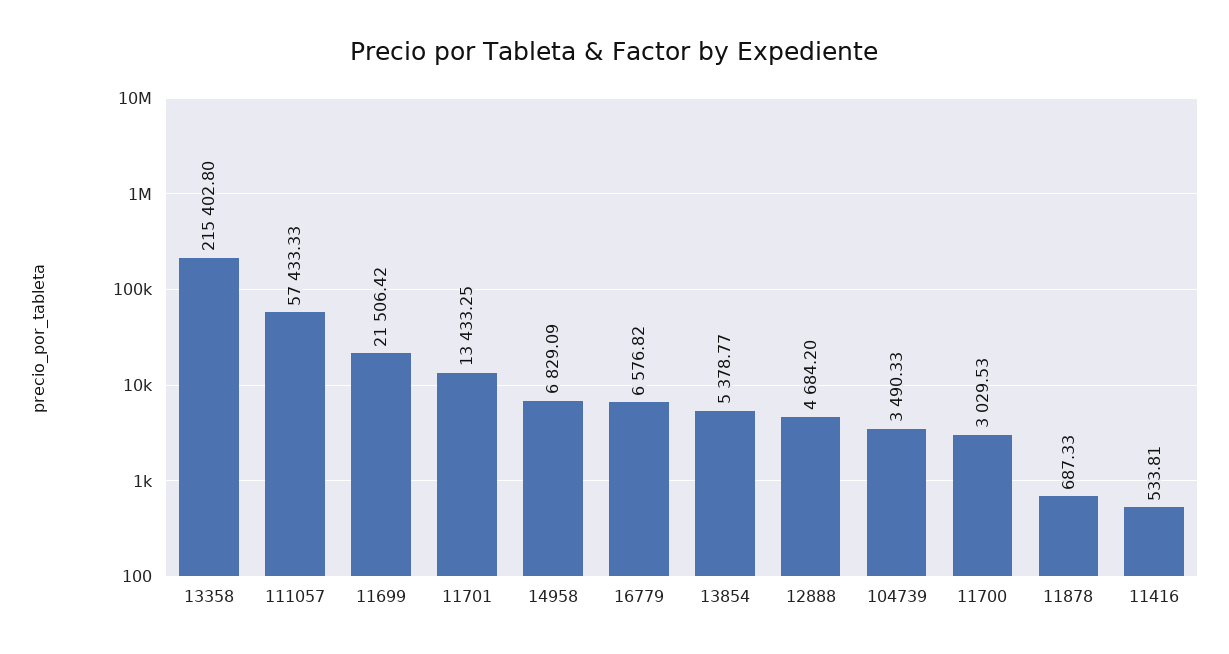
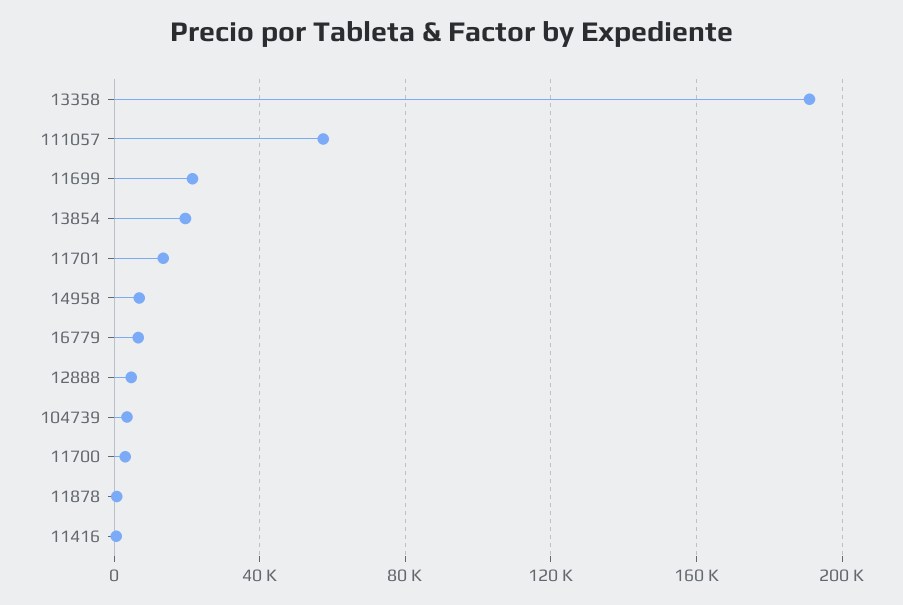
  {
-   "13358": 215402.8,
+   "13358": 190000,
    "111057": 57433.33,
    "11699": 21506.42,
    "11701": 13433.25,
    "14958": 6829.09,
    "16779": 6576.82,
-   "13854": 5378.77,
+   "13854": 20000,
    "12888": 4684.2,
    "104739": 3490.33,
    "11700": 3029.53,
    "11878": 687.33,
    "11416": 533.81
  }

